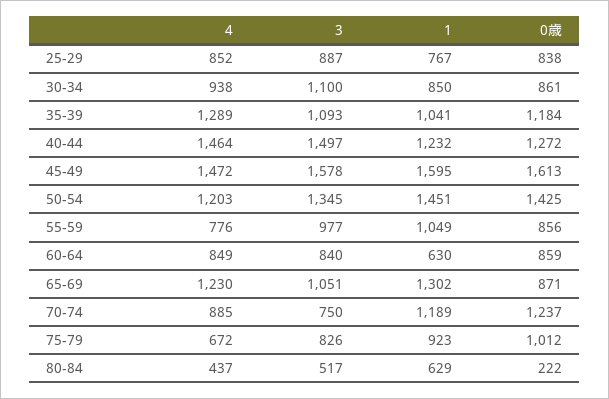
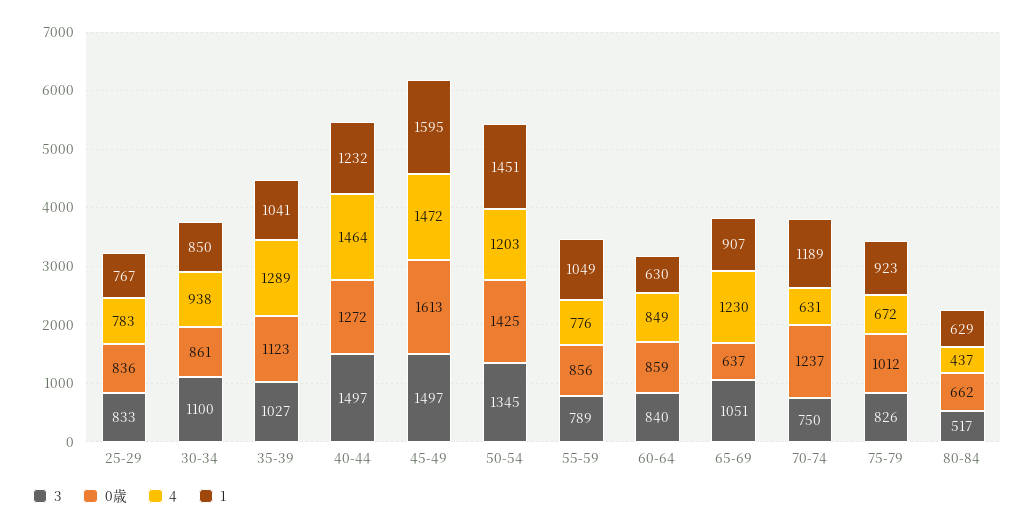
  {
    "4": {
-     "25-29": 852,
+     "25-29": 783,
      "30-34": 938,
      "35-39": 1289,
      "40-44": 1464,
      "45-49": 1472,
      "50-54": 1203,
      "55-59": 776,
      "60-64": 849,
      "65-69": 1230,
-     "70-74": 885,
+     "70-74": 631,
      "75-79": 672,
      "80-84": 437
    },
    "3": {
-     "25-29": 887,
+     "25-29": 833,
      "30-34": 1100,
-     "35-39": 1093,
+     "35-39": 1027,
      "40-44": 1497,
-     "45-49": 1578,
+     "45-49": 1497,
      "50-54": 1345,
-     "55-59": 977,
+     "55-59": 789,
      "60-64": 840,
      "65-69": 1051,
      "70-74": 750,
      "75-79": 826,
      "80-84": 517
    },
    "1": {
      "25-29": 767,
      "30-34": 850,
      "35-39": 1041,
      "40-44": 1232,
      "45-49": 1595,
      "50-54": 1451,
      "55-59": 1049,
      "60-64": 630,
-     "65-69": 1302,
+     "65-69": 907,
      "70-74": 1189,
      "75-79": 923,
      "80-84": 629
    },
    "0歳": {
-     "25-29": 838,
+     "25-29": 836,
      "30-34": 861,
-     "35-39": 1184,
+     "35-39": 1123,
      "40-44": 1272,
      "45-49": 1613,
      "50-54": 1425,
      "55-59": 856,
      "60-64": 859,
-     "65-69": 871,
+     "65-69": 637,
      "70-74": 1237,
      "75-79": 1012,
-     "80-84": 222
+     "80-84": 662
    }
  }

